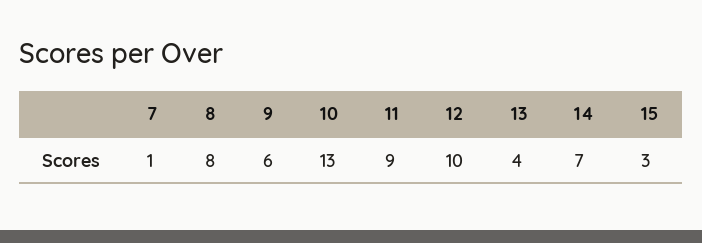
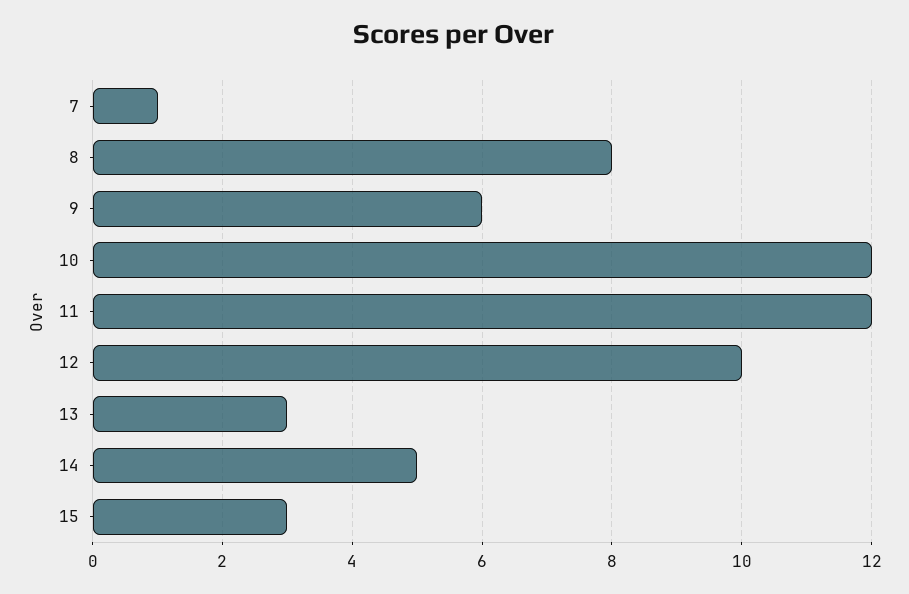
  {
    "7": 1,
    "8": 8,
    "9": 6,
-   "10": 13,
+   "10": 12,
-   "11": 9,
+   "11": 12,
    "12": 10,
-   "13": 4,
+   "13": 3,
-   "14": 7,
+   "14": 5,
    "15": 3
  }

